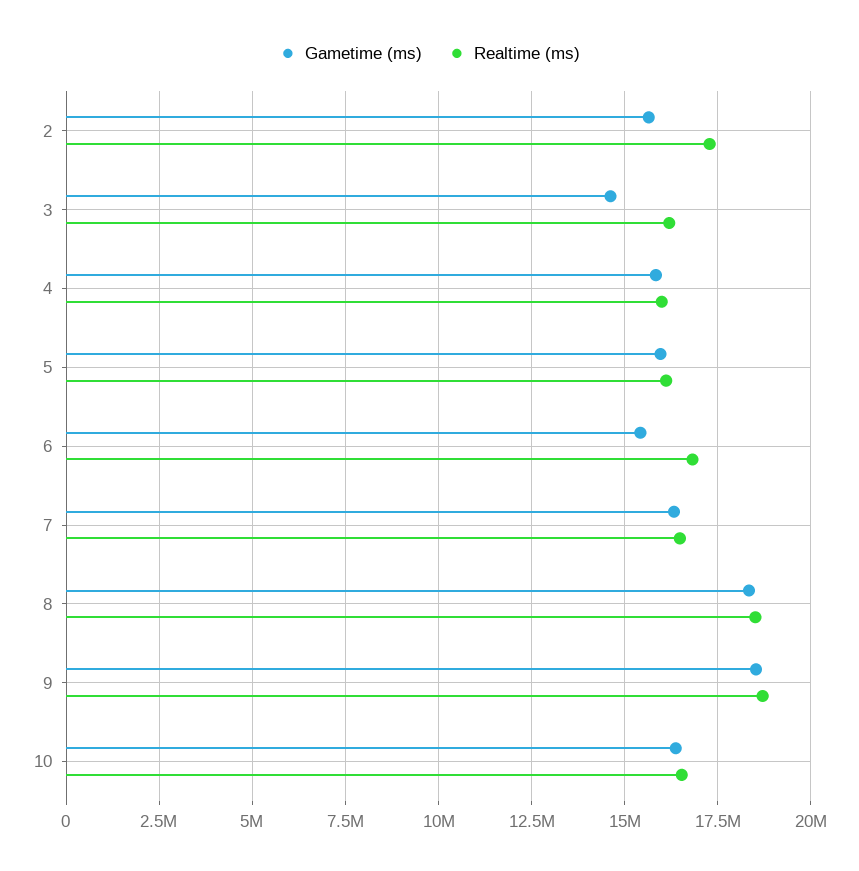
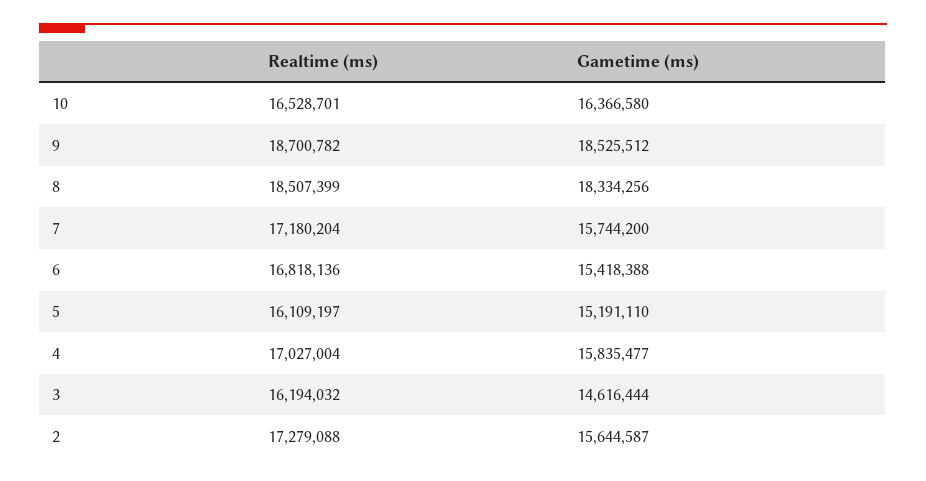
  {
    "Gametime (ms)": {
      "2": 15644587,
      "3": 14616444,
      "4": 15835477,
-     "5": 16000000,
+     "5": 15191110,
      "6": 15418388,
-     "7": 16250000,
+     "7": 15744200,
      "8": 18334256,
      "9": 18525512,
      "10": 16366580
    },
    "Realtime (ms)": {
      "2": 17279088,
      "3": 16194032,
-     "4": 16000000,
+     "4": 17027004,
      "5": 16109197,
      "6": 16818136,
-     "7": 16500000,
+     "7": 17180204,
      "8": 18507399,
      "9": 18700782,
      "10": 16528701
    }
  }

